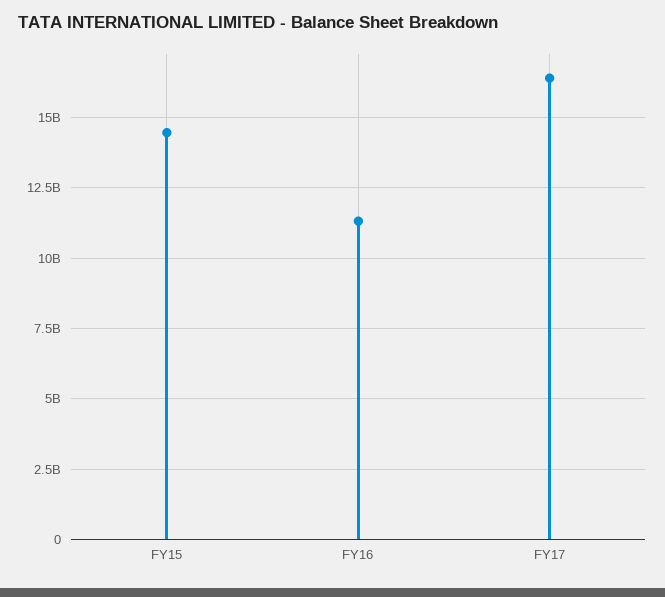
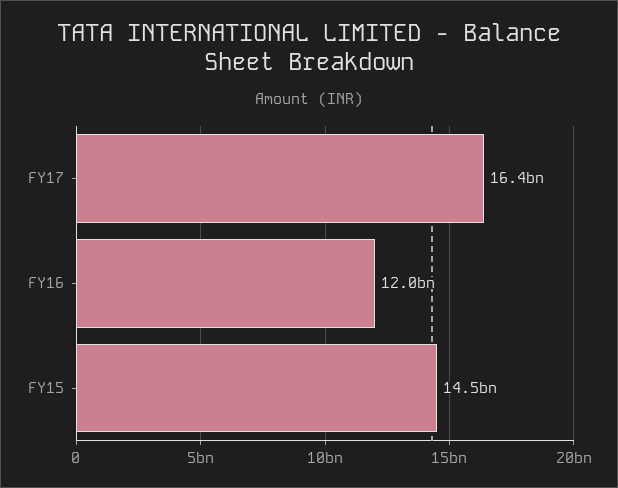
  {
    "FY15": 14500000000,
-   "FY16": 11250000000,
+   "FY16": 12000000000,
    "FY17": 16400000000
  }

